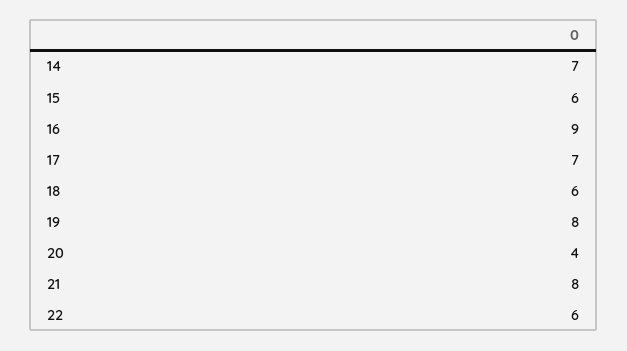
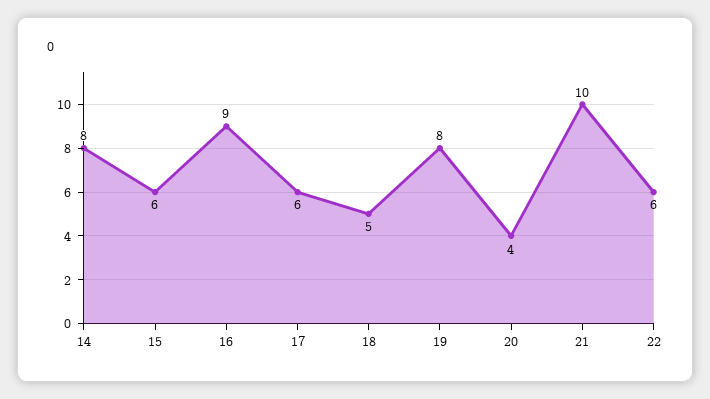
  {
-   "14": 7,
+   "14": 8,
    "15": 6,
    "16": 9,
-   "17": 7,
+   "17": 6,
-   "18": 6,
+   "18": 5,
    "19": 8,
    "20": 4,
-   "21": 8,
+   "21": 10,
    "22": 6
  }

